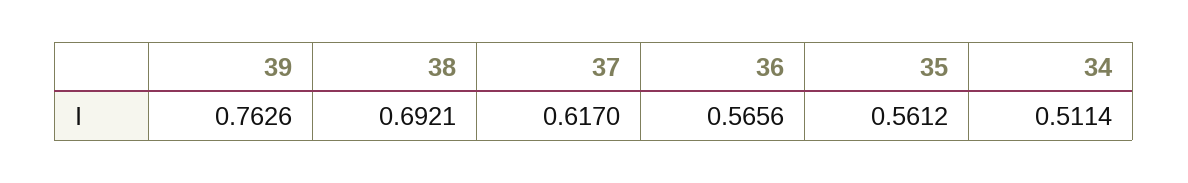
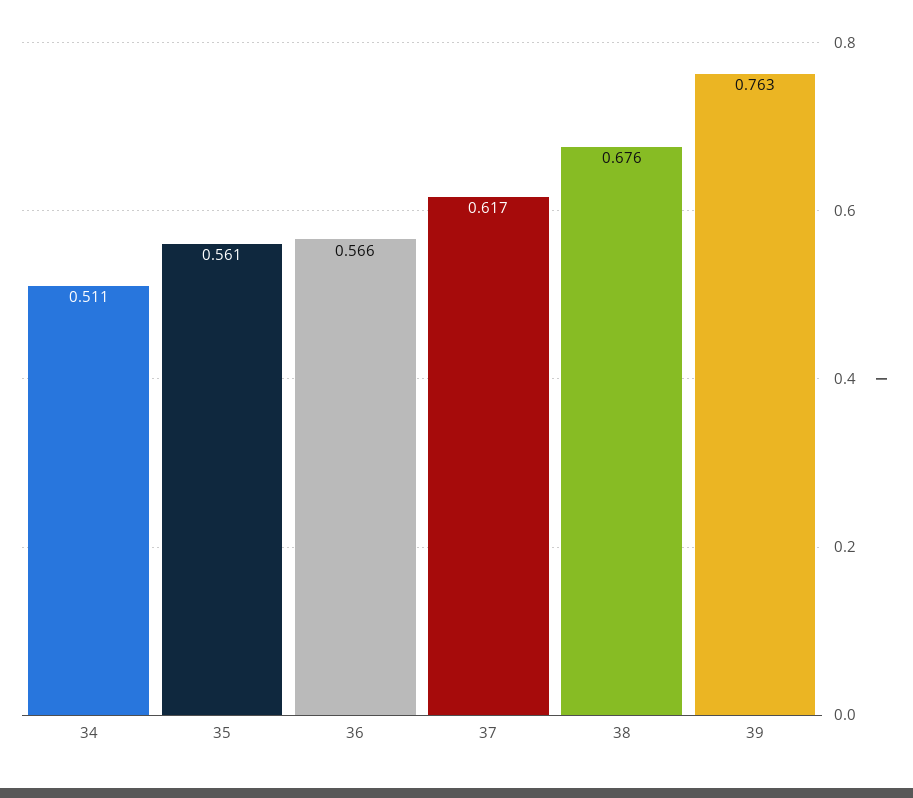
  {
    "39": 0.7626,
-   "38": 0.6921,
+   "38": 0.676,
    "37": 0.617,
    "36": 0.5656,
    "35": 0.5612,
    "34": 0.5114
  }

